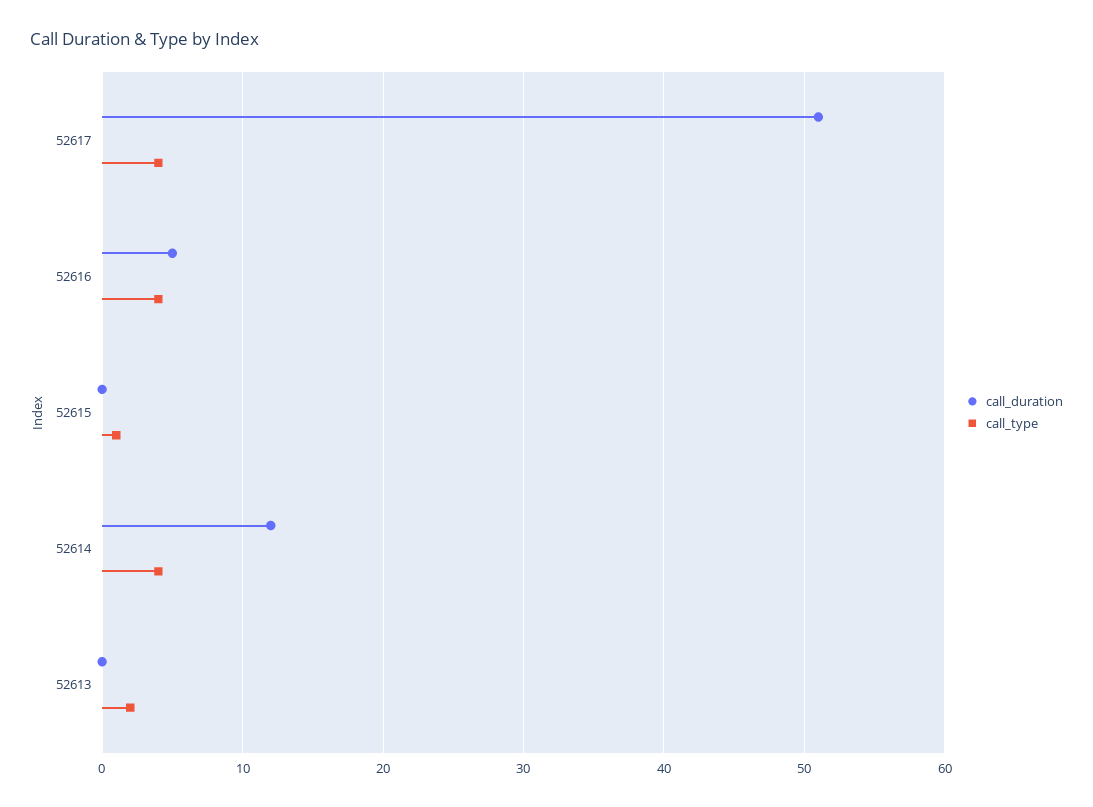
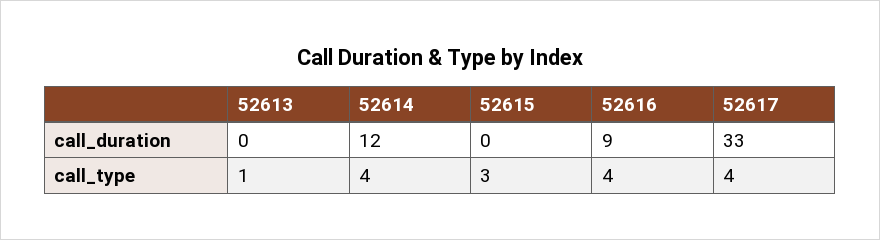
  {
    "call_duration": {
-     "52617": 51,
+     "52617": 33,
-     "52616": 5,
+     "52616": 9,
      "52615": 0,
      "52614": 12,
      "52613": 0
    },
    "call_type": {
      "52617": 4,
      "52616": 4,
-     "52615": 1,
+     "52615": 3,
      "52614": 4,
-     "52613": 2
+     "52613": 1
    }
  }

